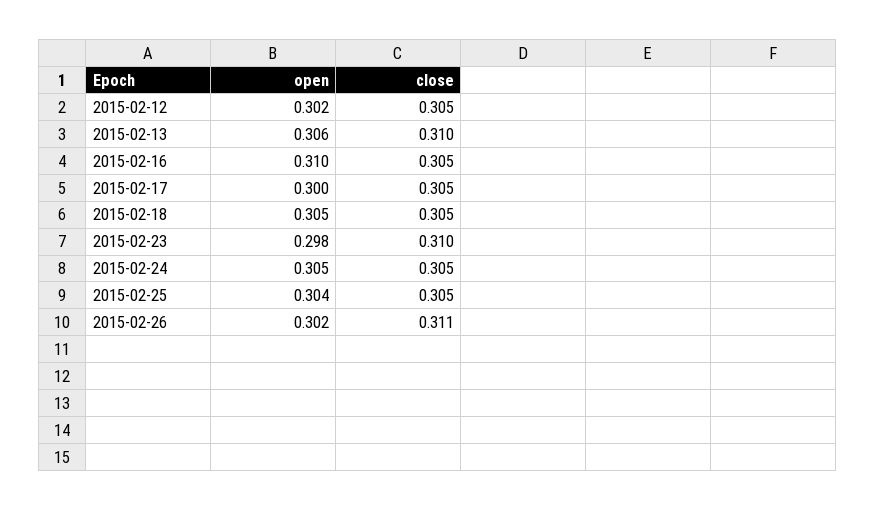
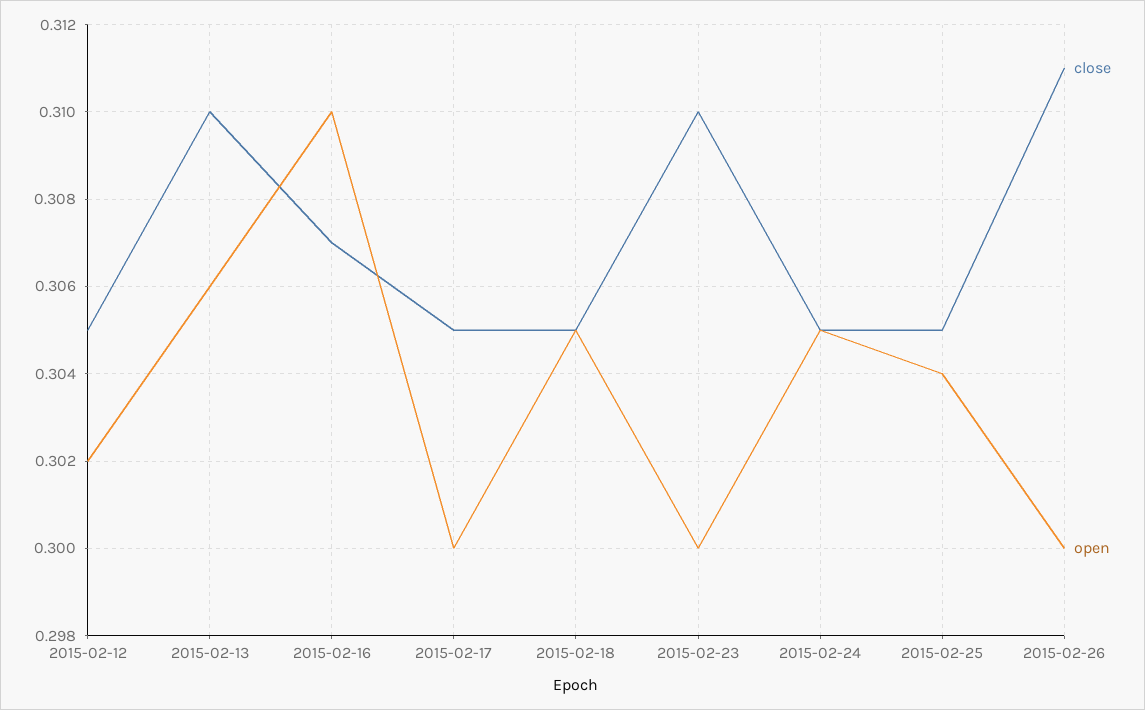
  {
    "open": {
      "2015-02-12": 0.302,
      "2015-02-13": 0.306,
      "2015-02-16": 0.31,
      "2015-02-17": 0.3,
      "2015-02-18": 0.305,
-     "2015-02-23": 0.298,
+     "2015-02-23": 0.3,
      "2015-02-24": 0.305,
      "2015-02-25": 0.304,
-     "2015-02-26": 0.302
+     "2015-02-26": 0.3
    },
    "close": {
      "2015-02-12": 0.305,
      "2015-02-13": 0.31,
-     "2015-02-16": 0.305,
+     "2015-02-16": 0.307,
      "2015-02-17": 0.305,
      "2015-02-18": 0.305,
      "2015-02-23": 0.31,
      "2015-02-24": 0.305,
      "2015-02-25": 0.305,
      "2015-02-26": 0.311
    }
  }

